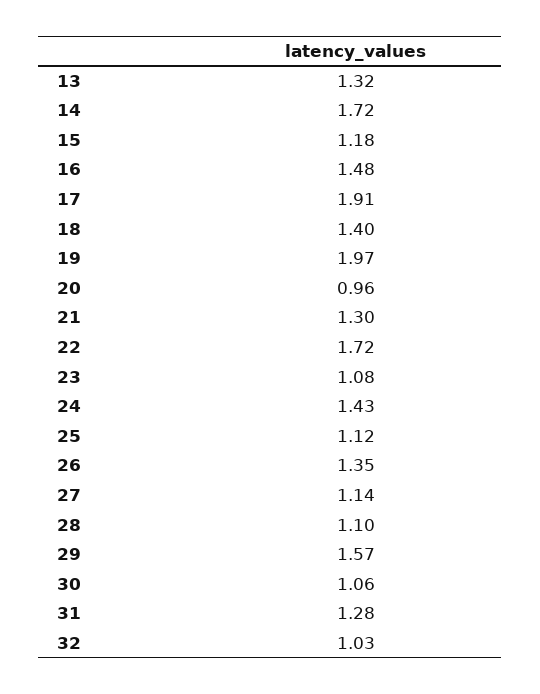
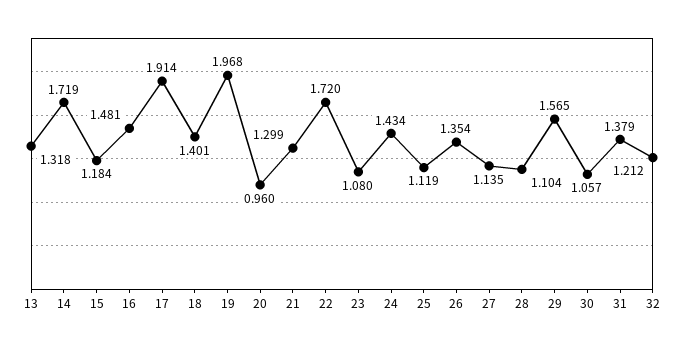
  {
    "13": 1.318,
    "14": 1.719,
    "15": 1.184,
    "16": 1.481,
    "17": 1.914,
    "18": 1.401,
    "19": 1.968,
    "20": 0.96,
    "21": 1.299,
    "22": 1.72,
    "23": 1.08,
    "24": 1.434,
    "25": 1.119,
    "26": 1.354,
    "27": 1.135,
    "28": 1.104,
    "29": 1.565,
    "30": 1.057,
-   "31": 1.28,
+   "31": 1.379,
-   "32": 1.03
+   "32": 1.212
  }

